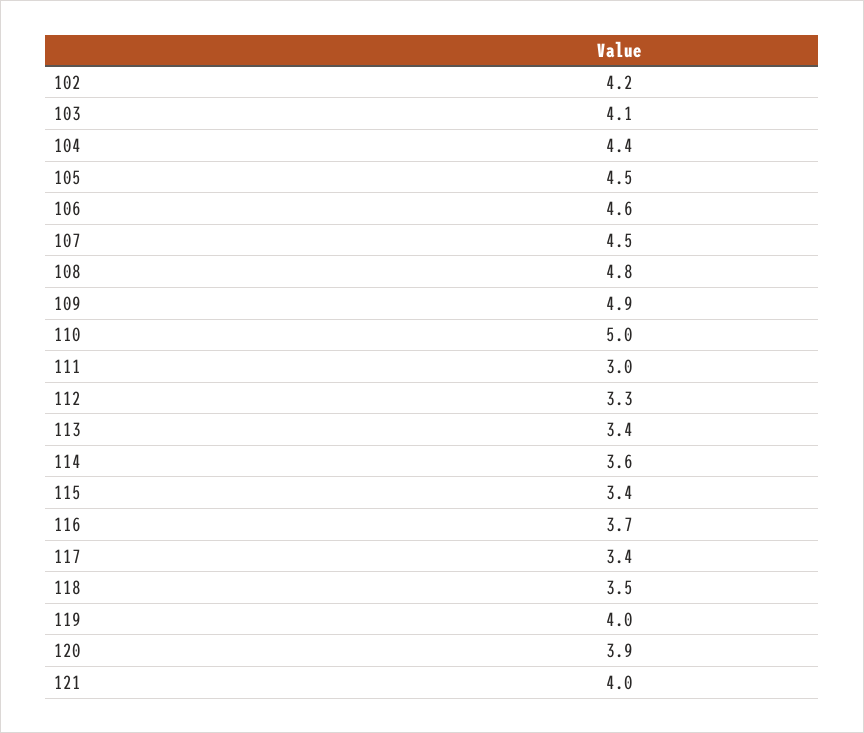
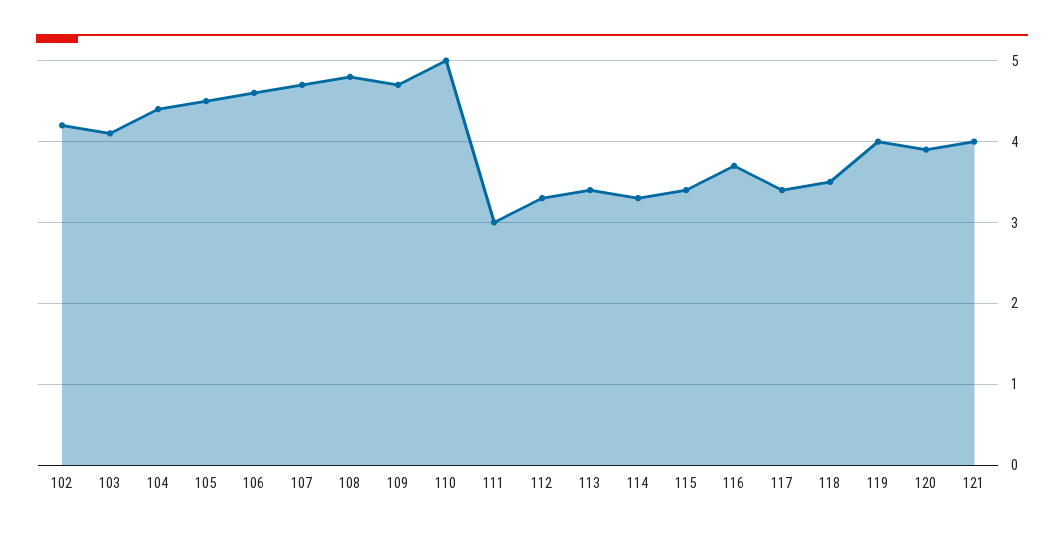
  {
    "102": 4.2,
    "103": 4.1,
    "104": 4.4,
    "105": 4.5,
    "106": 4.6,
-   "107": 4.5,
+   "107": 4.7,
    "108": 4.8,
-   "109": 4.9,
+   "109": 4.7,
    "110": 5,
    "111": 3,
    "112": 3.3,
    "113": 3.4,
-   "114": 3.6,
+   "114": 3.3,
    "115": 3.4,
    "116": 3.7,
    "117": 3.4,
    "118": 3.5,
    "119": 4,
    "120": 3.9,
    "121": 4
  }

